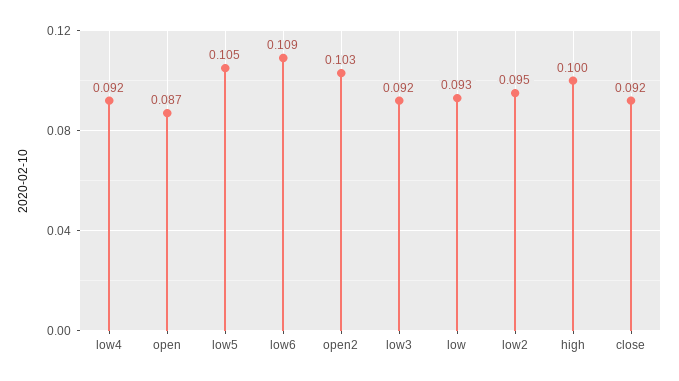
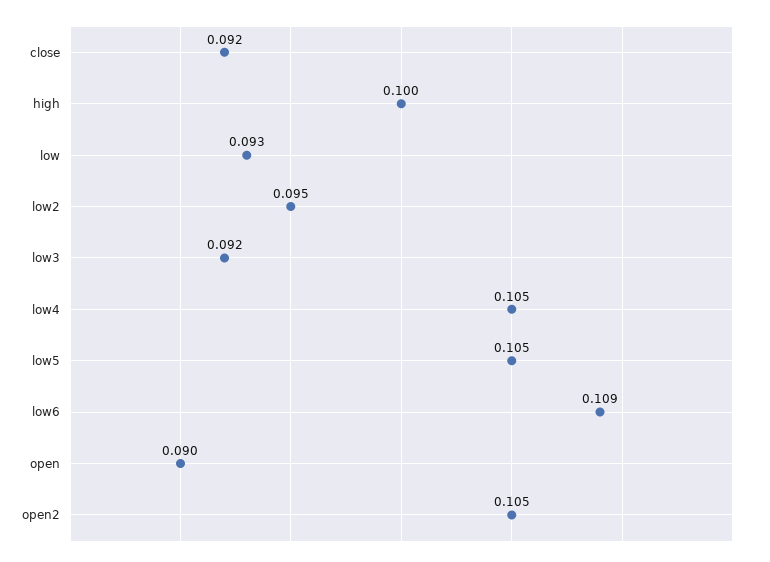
  {
-   "low4": 0.092,
+   "low4": 0.105,
-   "open": 0.087,
+   "open": 0.09,
    "low5": 0.105,
    "low6": 0.109,
-   "open2": 0.103,
+   "open2": 0.105,
    "low3": 0.092,
    "low": 0.093,
    "low2": 0.095,
    "high": 0.1,
    "close": 0.092
  }

